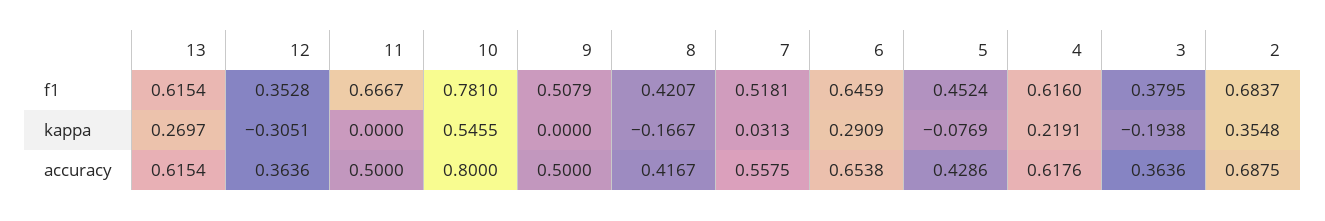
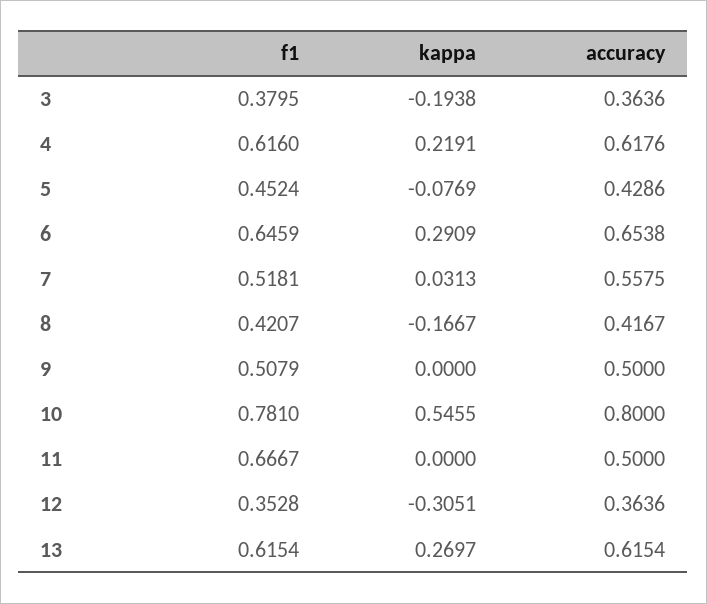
  {
    "13": {
      "f1": 0.6154,
      "kappa": 0.2697,
      "accuracy": 0.6154
    },
    "12": {
      "f1": 0.3528,
      "kappa": -0.3051,
      "accuracy": 0.3636
    },
    "11": {
      "f1": 0.6667,
      "kappa": 0,
      "accuracy": 0.5
    },
    "10": {
      "f1": 0.781,
      "kappa": 0.5455,
      "accuracy": 0.8
    },
    "9": {
      "f1": 0.5079,
      "kappa": 0,
      "accuracy": 0.5
    },
    "8": {
      "f1": 0.4207,
      "kappa": -0.1667,
      "accuracy": 0.4167
    },
    "7": {
      "f1": 0.5181,
      "kappa": 0.0313,
      "accuracy": 0.5575
    },
    "6": {
      "f1": 0.6459,
      "kappa": 0.2909,
      "accuracy": 0.6538
    },
    "5": {
      "f1": 0.4524,
      "kappa": -0.0769,
      "accuracy": 0.4286
    },
    "4": {
      "f1": 0.616,
      "kappa": 0.2191,
      "accuracy": 0.6176
    },
    "3": {
      "f1": 0.3795,
      "kappa": -0.1938,
      "accuracy": 0.3636
-   },
+   }
-   "2": {
-     "f1": 0.6837,
-     "kappa": 0.3548,
-     "accuracy": 0.6875
-   }
  }

